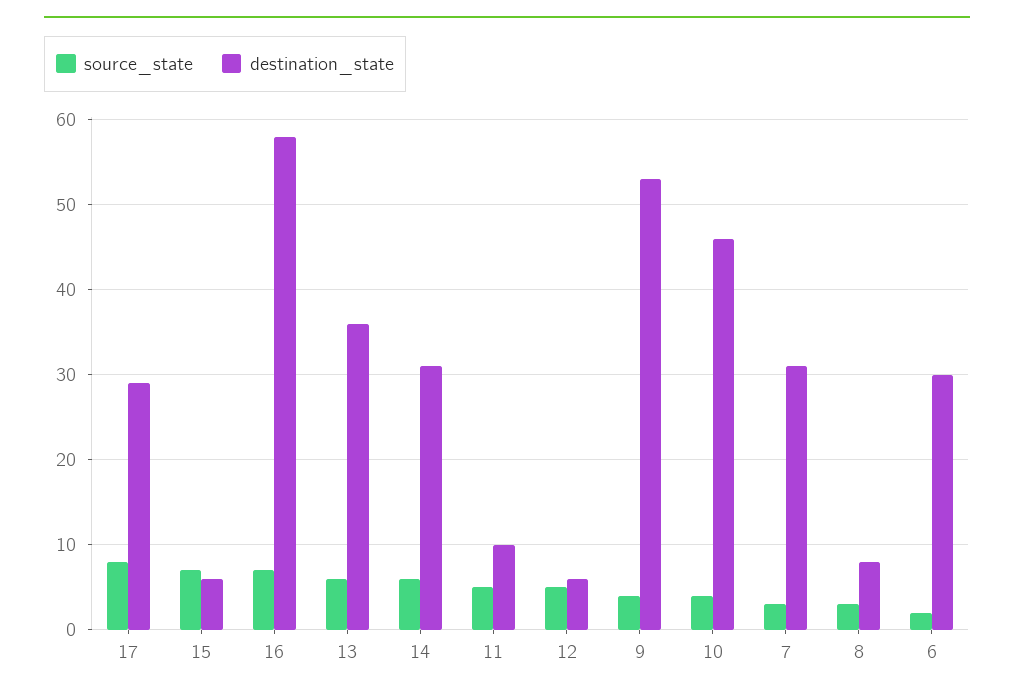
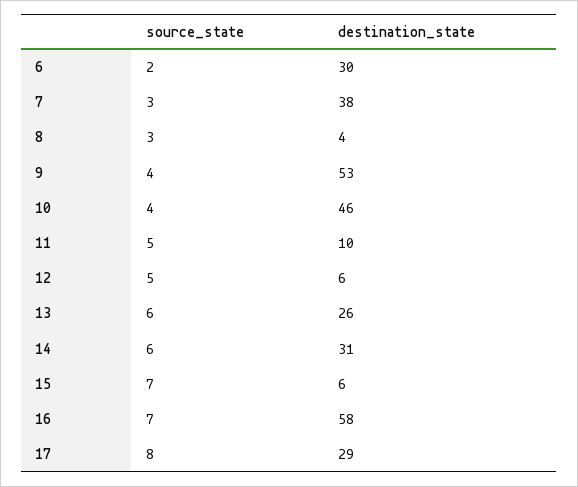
  {
    "source_state": {
      "17": 8,
      "15": 7,
      "16": 7,
      "13": 6,
      "14": 6,
      "11": 5,
      "12": 5,
      "9": 4,
      "10": 4,
      "7": 3,
      "8": 3,
      "6": 2
    },
    "destination_state": {
      "17": 29,
      "15": 6,
      "16": 58,
-     "13": 36,
+     "13": 26,
      "14": 31,
      "11": 10,
      "12": 6,
      "9": 53,
      "10": 46,
-     "7": 31,
+     "7": 38,
-     "8": 8,
+     "8": 4,
      "6": 30
    }
  }

